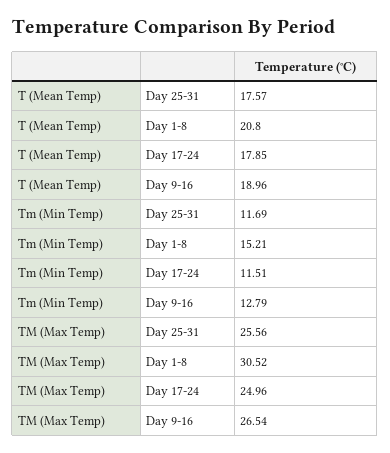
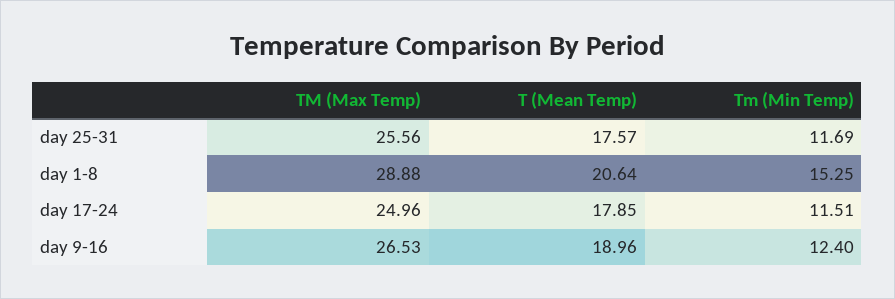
  {
    "T (Mean Temp)": {
      "Day 25-31": 17.57,
-     "Day 1-8": 20.8,
+     "Day 1-8": 20.64,
      "Day 17-24": 17.85,
      "Day 9-16": 18.96
    },
    "Tm (Min Temp)": {
      "Day 25-31": 11.69,
-     "Day 1-8": 15.21,
+     "Day 1-8": 15.25,
      "Day 17-24": 11.51,
-     "Day 9-16": 12.79
+     "Day 9-16": 12.4
    },
    "TM (Max Temp)": {
      "Day 25-31": 25.56,
-     "Day 1-8": 30.52,
+     "Day 1-8": 28.88,
      "Day 17-24": 24.96,
-     "Day 9-16": 26.54
+     "Day 9-16": 26.53
    }
  }

